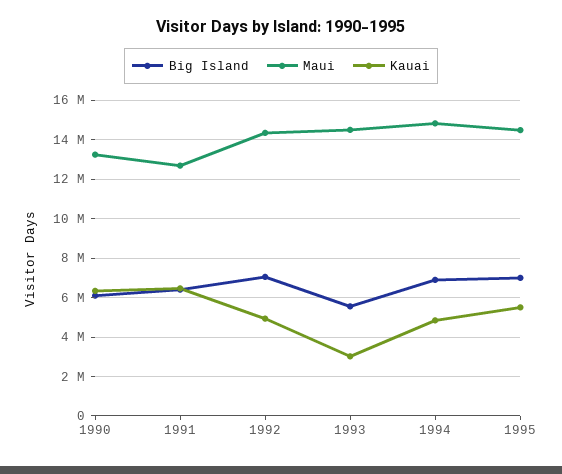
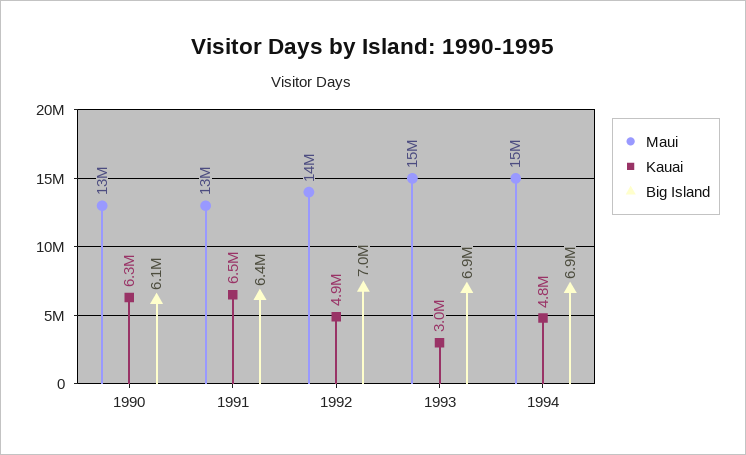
  {
    "Big Island": {
      "1990": 6100000,
      "1991": 6400000,
      "1992": 7000000,
-     "1993": 5500000,
+     "1993": 6900000,
-     "1994": 6900000,
+     "1994": 6900000
-     "1995": 7000000
    },
    "Maui": {
      "1990": 13000000,
      "1991": 13000000,
      "1992": 14000000,
      "1993": 15000000,
-     "1994": 15000000,
+     "1994": 15000000
-     "1995": 14500000
    },
    "Kauai": {
      "1990": 6300000,
      "1991": 6500000,
      "1992": 4900000,
      "1993": 3000000,
-     "1994": 4800000,
+     "1994": 4800000
-     "1995": 5500000
    }
  }

